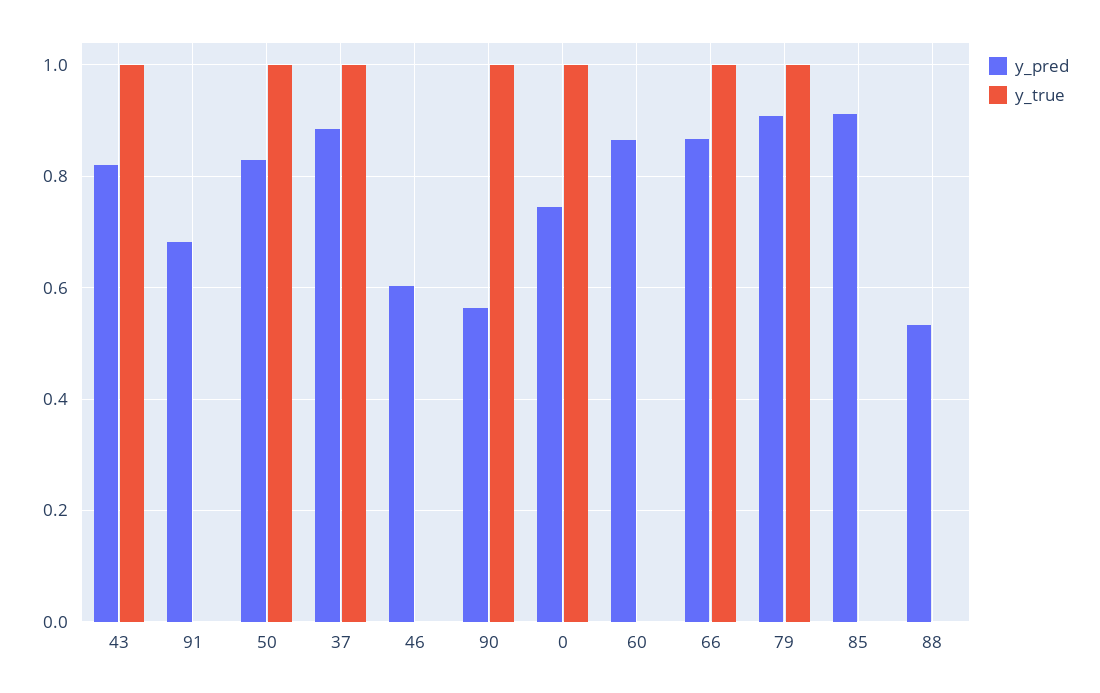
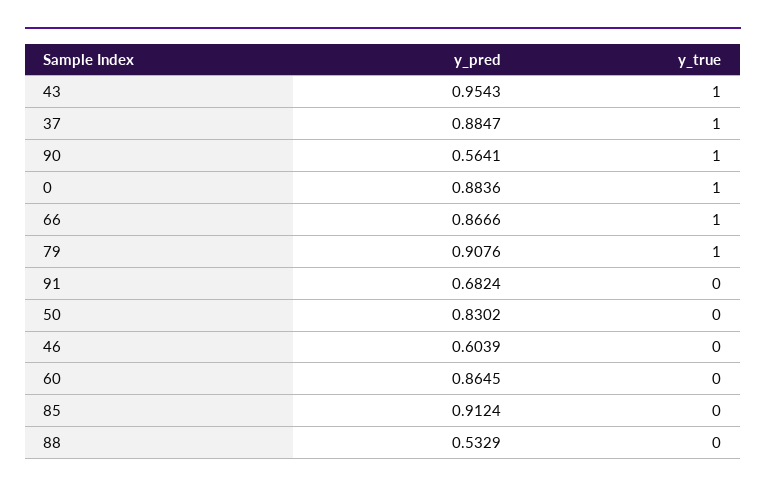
  {
    "y_pred": {
-     "43": 0.82,
+     "43": 0.9543,
      "91": 0.6824,
      "50": 0.8302,
      "37": 0.8847,
      "46": 0.6039,
      "90": 0.5641,
-     "0": 0.74,
+     "0": 0.8836,
      "60": 0.8645,
      "66": 0.8666,
      "79": 0.9076,
      "85": 0.9124,
      "88": 0.5329
    },
    "y_true": {
      "43": 1,
      "91": 0,
-     "50": 1,
+     "50": 0,
      "37": 1,
      "46": 0,
      "90": 1,
      "0": 1,
      "60": 0,
      "66": 1,
      "79": 1,
      "85": 0,
      "88": 0
    }
  }

